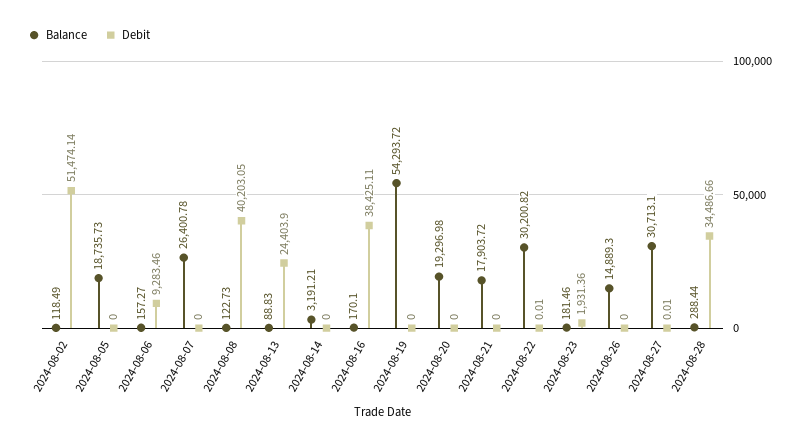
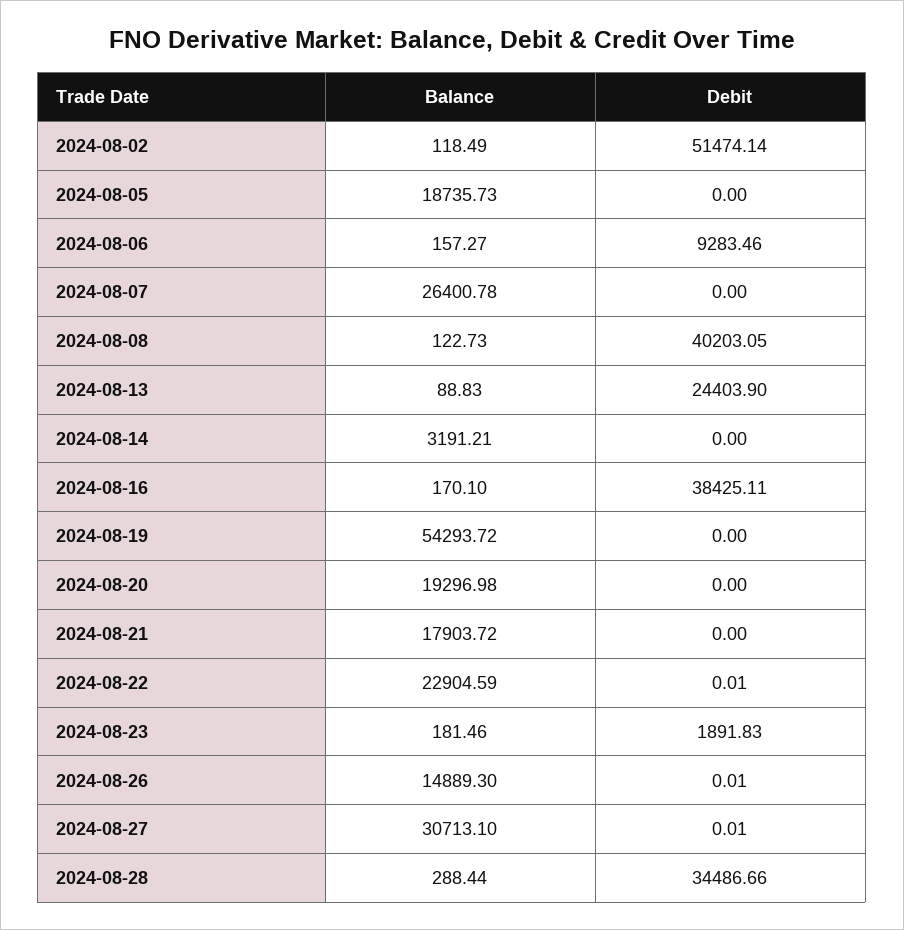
  {
    "Balance": {
      "2024-08-02": 118.49,
      "2024-08-05": 18735.73,
      "2024-08-06": 157.27,
      "2024-08-07": 26400.78,
      "2024-08-08": 122.73,
      "2024-08-13": 88.83,
      "2024-08-14": 3191.21,
      "2024-08-16": 170.1,
      "2024-08-19": 54293.72,
      "2024-08-20": 19296.98,
      "2024-08-21": 17903.72,
-     "2024-08-22": 30200.82,
+     "2024-08-22": 22904.59,
      "2024-08-23": 181.46,
      "2024-08-26": 14889.3,
      "2024-08-27": 30713.1,
      "2024-08-28": 288.44
    },
    "Debit": {
      "2024-08-02": 51474.14,
      "2024-08-05": 0,
      "2024-08-06": 9283.46,
      "2024-08-07": 0,
      "2024-08-08": 40203.05,
      "2024-08-13": 24403.9,
      "2024-08-14": 0,
      "2024-08-16": 38425.11,
      "2024-08-19": 0,
      "2024-08-20": 0,
      "2024-08-21": 0,
      "2024-08-22": 0.01,
-     "2024-08-23": 1931.36,
+     "2024-08-23": 1891.83,
-     "2024-08-26": 0,
+     "2024-08-26": 0.01,
      "2024-08-27": 0.01,
      "2024-08-28": 34486.66
    }
  }

